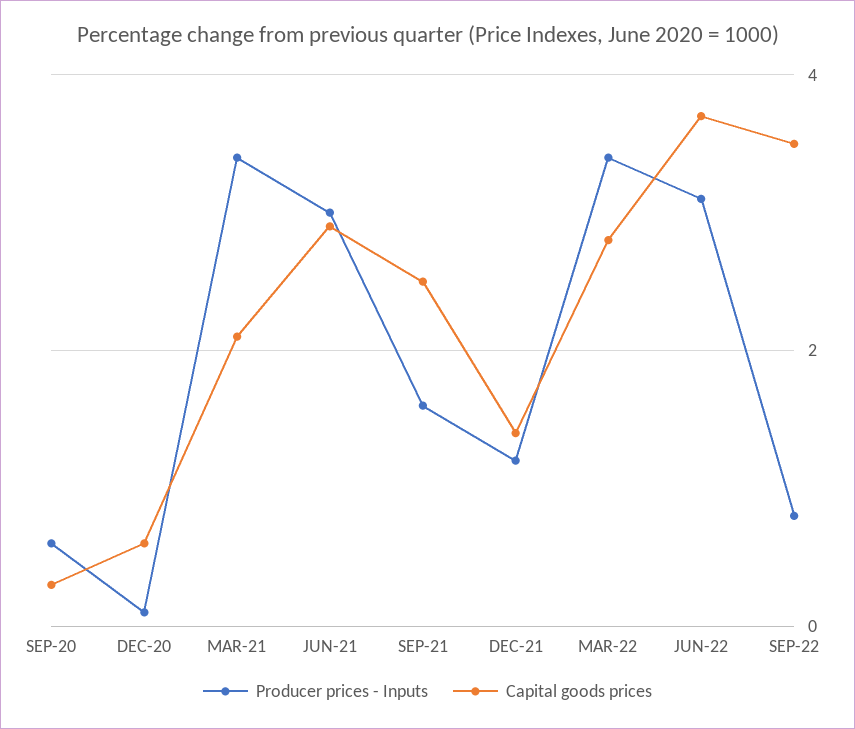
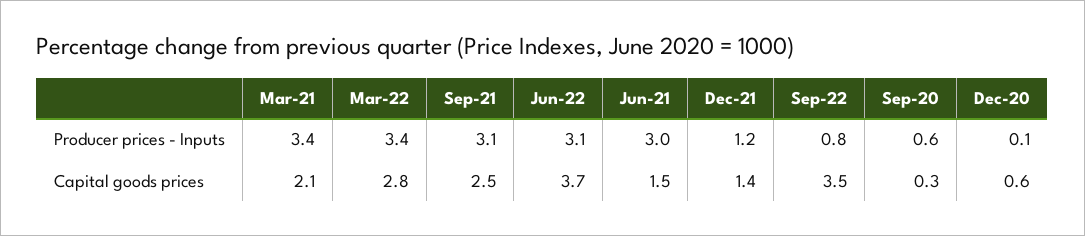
  {
    "Producer prices - Inputs": {
      "SEP-20": 0.6,
      "DEC-20": 0.1,
      "MAR-21": 3.4,
      "JUN-21": 3,
-     "SEP-21": 1.5,
+     "SEP-21": 3.1,
      "DEC-21": 1.2,
      "MAR-22": 3.4,
      "JUN-22": 3.1,
      "SEP-22": 0.8
    },
    "Capital goods prices": {
      "SEP-20": 0.3,
      "DEC-20": 0.6,
      "MAR-21": 2.1,
-     "JUN-21": 3,
+     "JUN-21": 1.5,
      "SEP-21": 2.5,
      "DEC-21": 1.4,
      "MAR-22": 2.8,
      "JUN-22": 3.7,
      "SEP-22": 3.5
    }
  }

